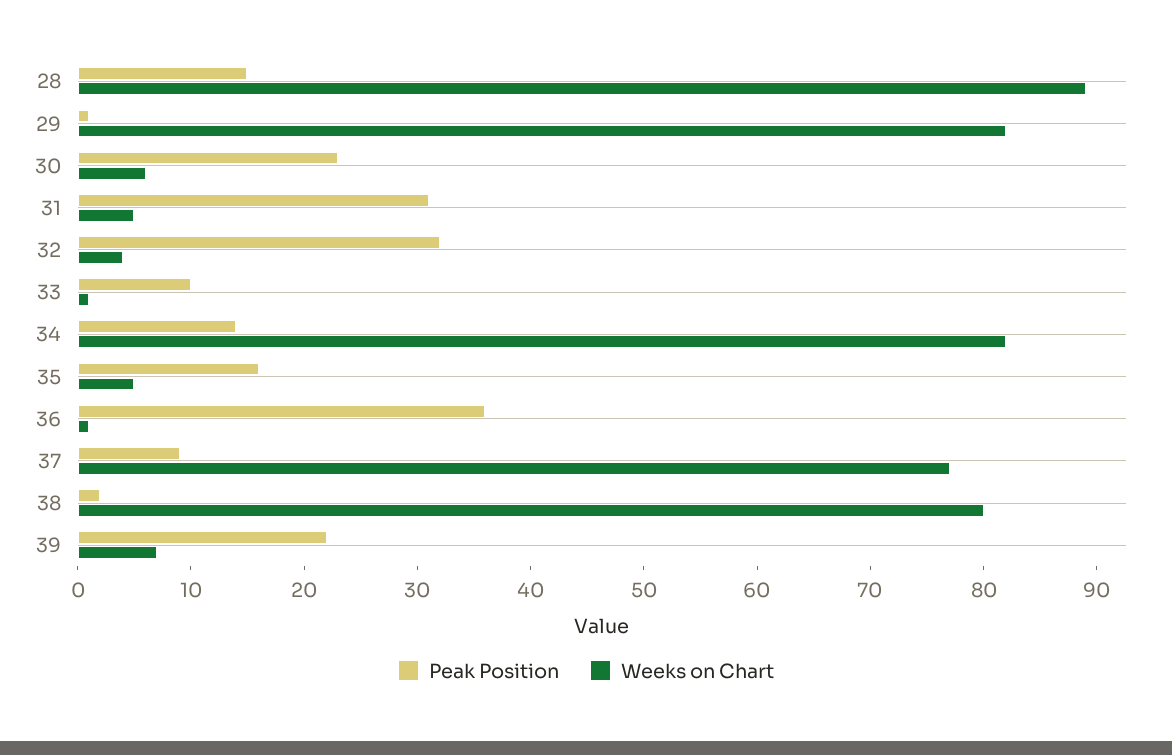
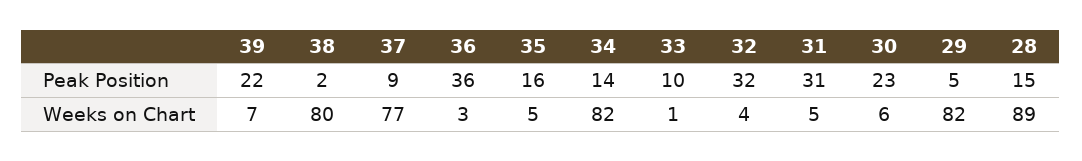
  {
    "Peak Position": {
      "28": 15,
-     "29": 1,
+     "29": 5,
      "30": 23,
      "31": 31,
      "32": 32,
      "33": 10,
      "34": 14,
      "35": 16,
      "36": 36,
      "37": 9,
      "38": 2,
      "39": 22
    },
    "Weeks on Chart": {
      "28": 89,
      "29": 82,
      "30": 6,
      "31": 5,
      "32": 4,
      "33": 1,
      "34": 82,
      "35": 5,
-     "36": 1,
+     "36": 3,
      "37": 77,
      "38": 80,
      "39": 7
    }
  }

